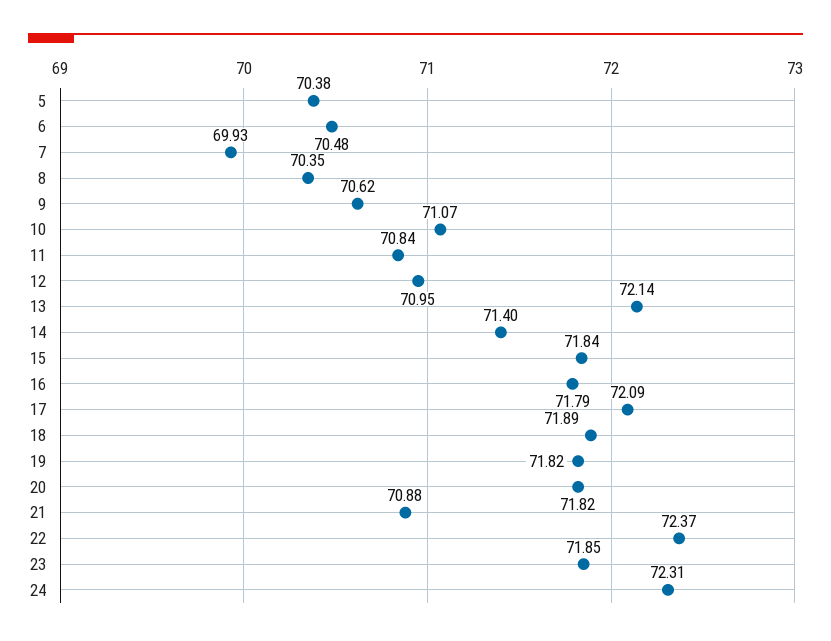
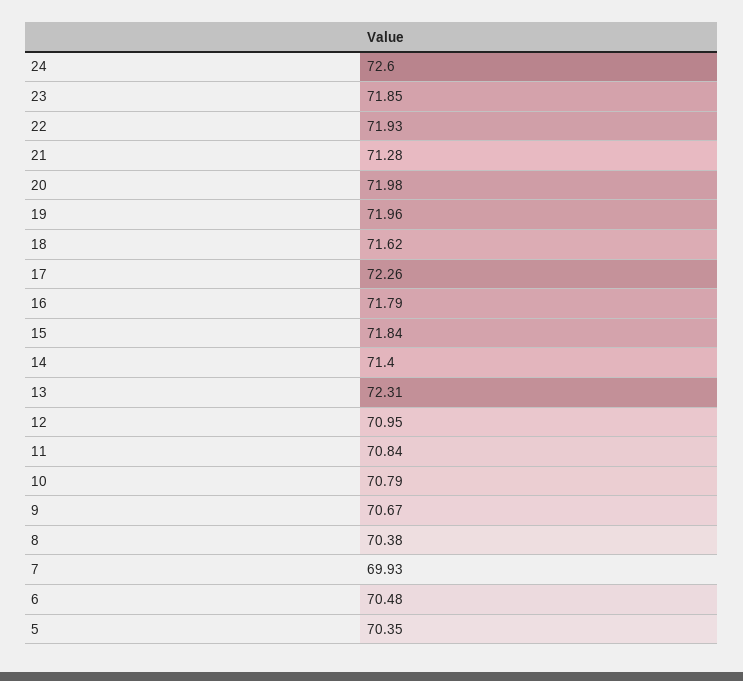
  {
-   "5": 70.38,
+   "5": 70.35,
    "6": 70.48,
    "7": 69.93,
-   "8": 70.35,
+   "8": 70.38,
-   "9": 70.62,
+   "9": 70.67,
-   "10": 71.07,
+   "10": 70.79,
    "11": 70.84,
    "12": 70.95,
-   "13": 72.14,
+   "13": 72.31,
    "14": 71.4,
    "15": 71.84,
    "16": 71.79,
-   "17": 72.09,
+   "17": 72.26,
-   "18": 71.89,
+   "18": 71.62,
-   "19": 71.82,
+   "19": 71.96,
-   "20": 71.82,
+   "20": 71.98,
-   "21": 70.88,
+   "21": 71.28,
-   "22": 72.37,
+   "22": 71.93,
    "23": 71.85,
-   "24": 72.31
+   "24": 72.6
  }

